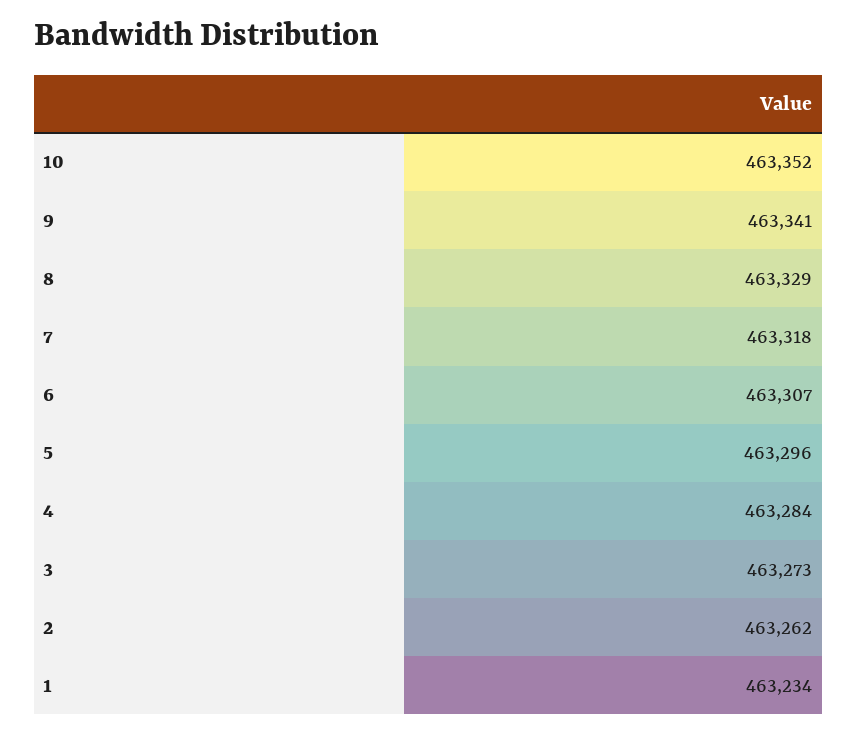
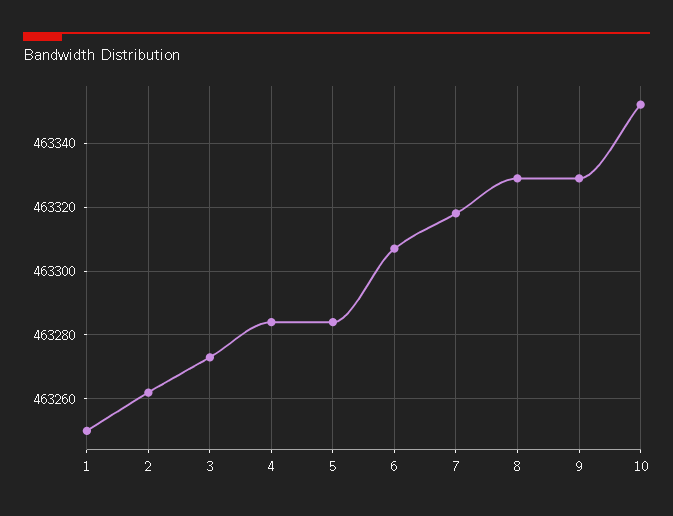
  {
    "10": 463352,
-   "9": 463341,
+   "9": 463330,
    "8": 463329,
    "7": 463318,
    "6": 463307,
-   "5": 463296,
+   "5": 463285,
    "4": 463284,
    "3": 463273,
    "2": 463262,
-   "1": 463234
+   "1": 463250
  }

